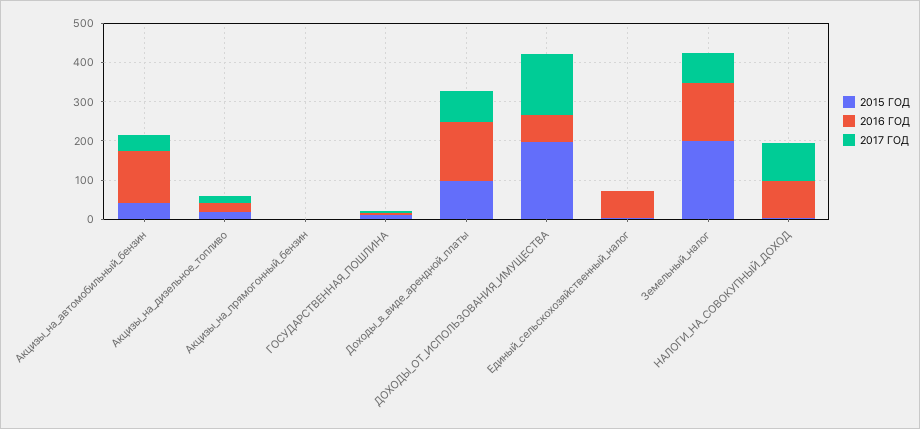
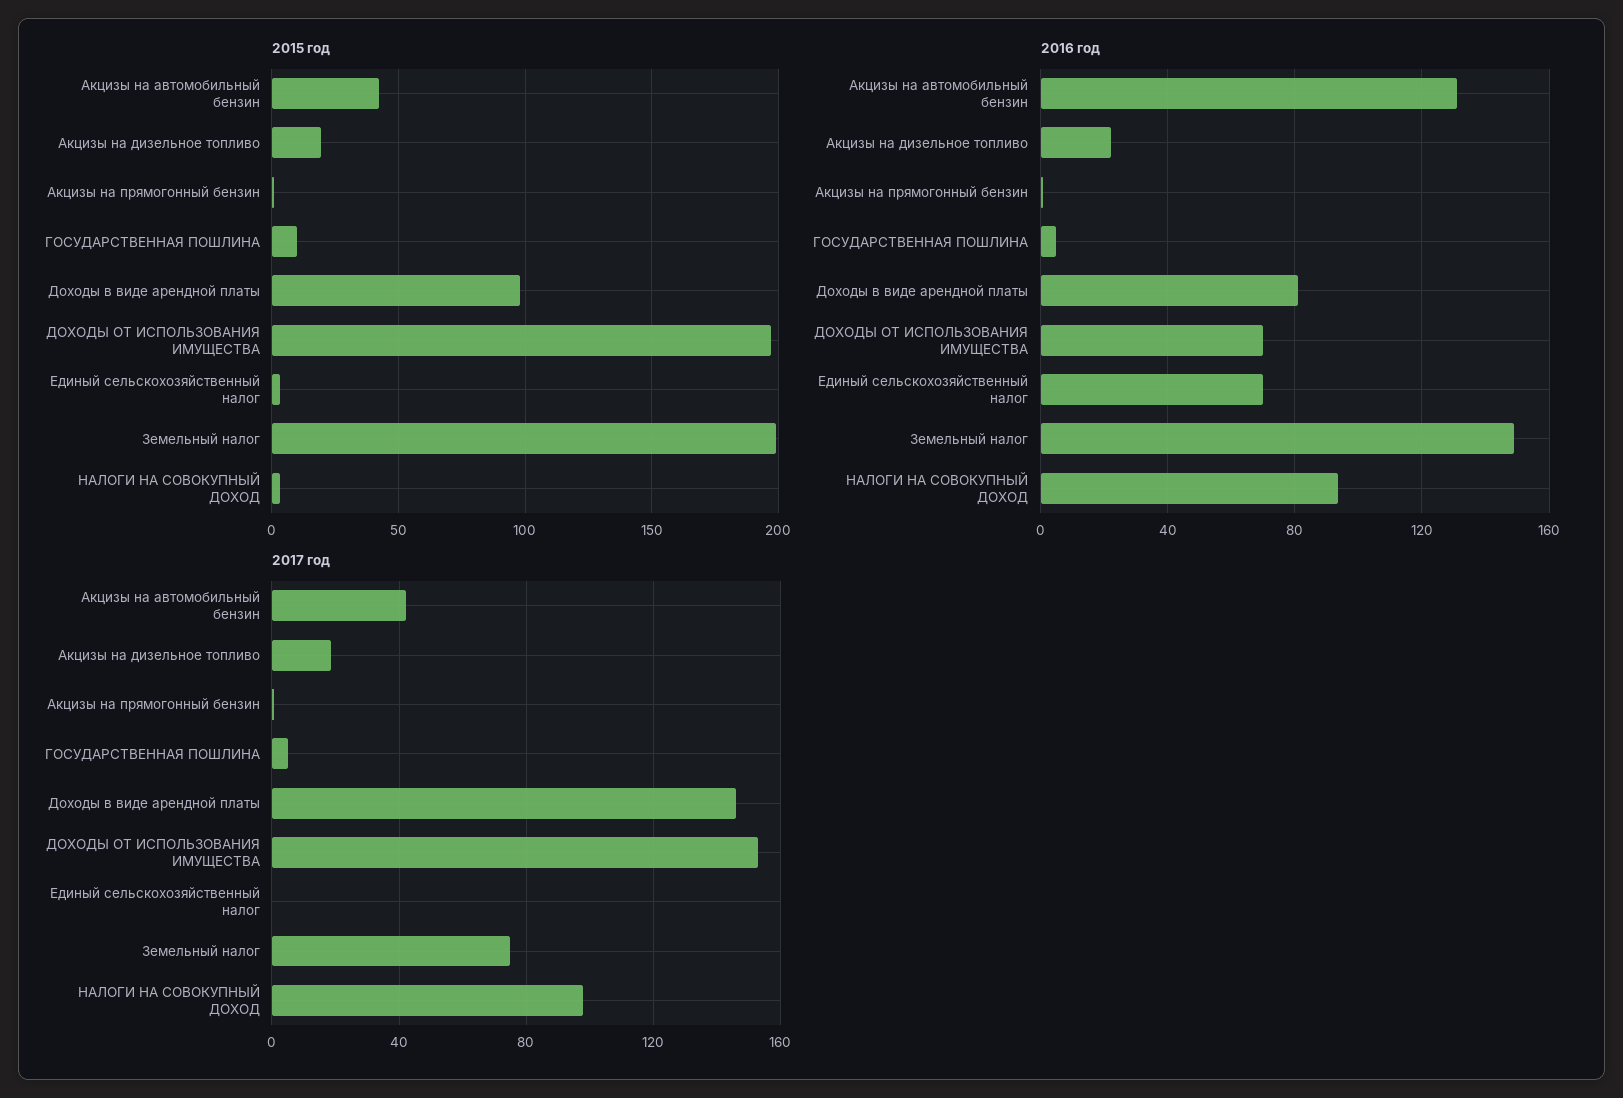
  {
    "2015 ГОД": {
      "Акцизы_на_автомобильный_бензин": 40,
      "Акцизы_на_дизельное_топливо": 20,
      "Акцизы_на_прямогонный_бензин": 0,
      "ГОСУДАРСТВЕННАЯ_ПОШЛИНА": 10,
      "Доходы_в_виде_арендной_платы": 100,
      "ДОХОДЫ_ОТ_ИСПОЛЬЗОВАНИЯ_ИМУЩЕСТВА": 195,
      "Единый_сельскохозяйственный_налог": 5,
      "Земельный_налог": 200,
      "НАЛОГИ_НА_СОВОКУПНЫЙ_ДОХОД": 5
    },
    "2016 ГОД": {
      "Акцизы_на_автомобильный_бензин": 130,
      "Акцизы_на_дизельное_топливо": 20,
      "Акцизы_на_прямогонный_бензин": 0,
      "ГОСУДАРСТВЕННАЯ_ПОШЛИНА": 5,
-     "Доходы_в_виде_арендной_платы": 150,
+     "Доходы_в_виде_арендной_платы": 80,
      "ДОХОДЫ_ОТ_ИСПОЛЬЗОВАНИЯ_ИМУЩЕСТВА": 70,
      "Единый_сельскохозяйственный_налог": 70,
      "Земельный_налог": 150,
      "НАЛОГИ_НА_СОВОКУПНЫЙ_ДОХОД": 95
    },
    "2017 ГОД": {
      "Акцизы_на_автомобильный_бензин": 40,
      "Акцизы_на_дизельное_топливо": 20,
      "Акцизы_на_прямогонный_бензин": 0,
      "ГОСУДАРСТВЕННАЯ_ПОШЛИНА": 5,
-     "Доходы_в_виде_арендной_платы": 75,
+     "Доходы_в_виде_арендной_платы": 145,
      "ДОХОДЫ_ОТ_ИСПОЛЬЗОВАНИЯ_ИМУЩЕСТВА": 155,
      "Единый_сельскохозяйственный_налог": 0,
      "Земельный_налог": 75,
      "НАЛОГИ_НА_СОВОКУПНЫЙ_ДОХОД": 100
    }
  }

